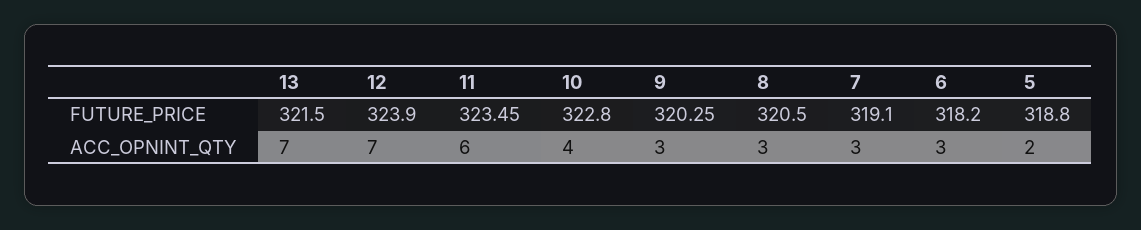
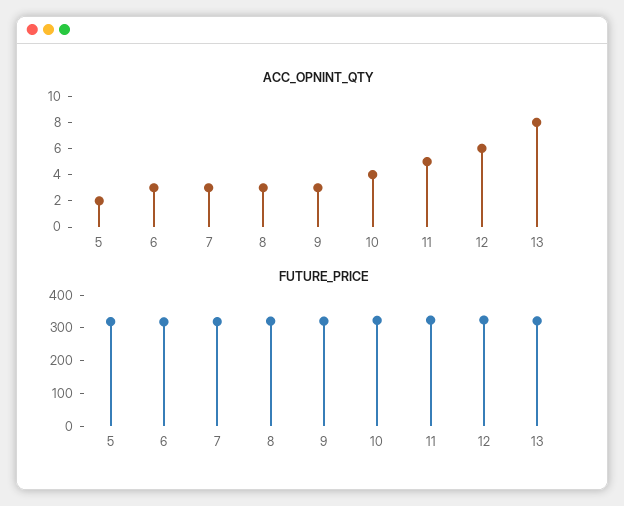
  {
    "FUTURE_PRICE": {
      "13": 321.5,
      "12": 323.9,
      "11": 323.45,
      "10": 322.8,
      "9": 320.25,
      "8": 320.5,
      "7": 319.1,
      "6": 318.2,
      "5": 318.8
    },
    "ACC_OPNINT_QTY": {
-     "13": 7,
+     "13": 8,
-     "12": 7,
+     "12": 6,
-     "11": 6,
+     "11": 5,
      "10": 4,
      "9": 3,
      "8": 3,
      "7": 3,
      "6": 3,
      "5": 2
    }
  }

